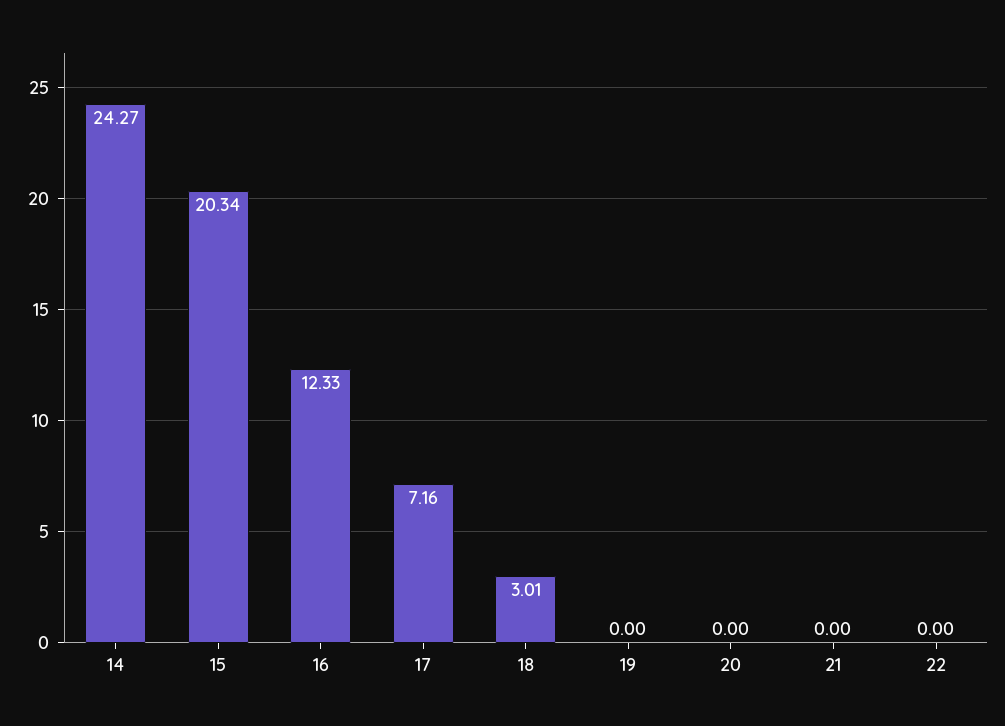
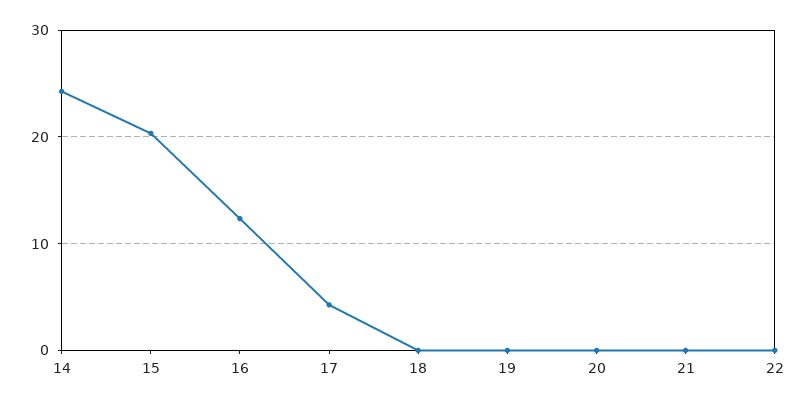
  {
    "14": 24.27,
    "15": 20.34,
    "16": 12.33,
-   "17": 7.16,
+   "17": 4,
-   "18": 3.01,
+   "18": 0,
    "19": 0,
    "20": 0,
    "21": 0,
    "22": 0
  }

